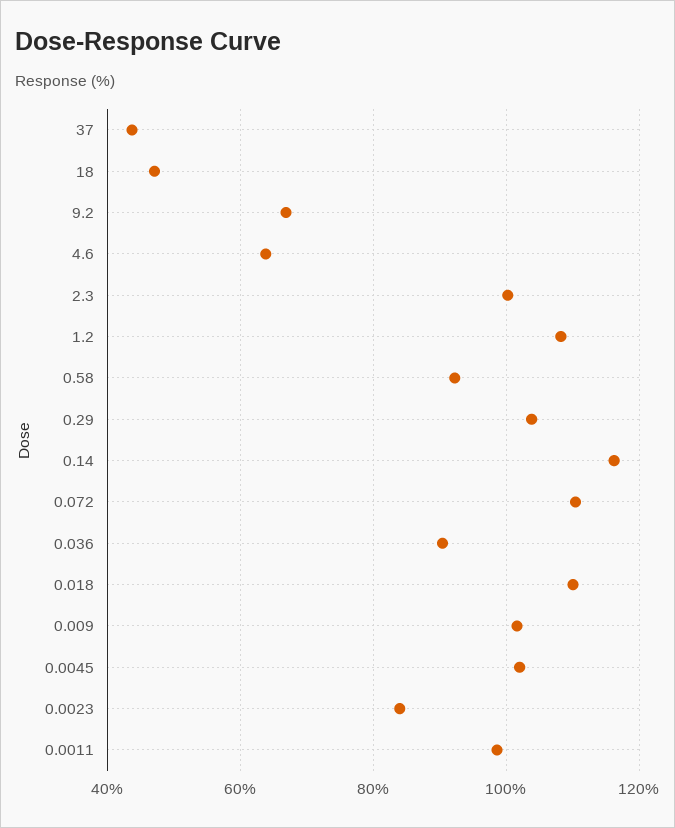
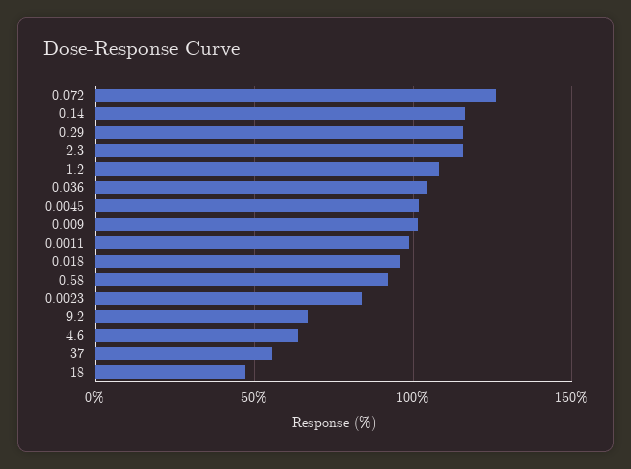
  {
-   "37": 44,
+   "37": 55,
    "18": 48,
    "9.2": 66,
    "4.6": 64,
-   "2.3": 100,
+   "2.3": 115,
    "1.2": 108,
    "0.58": 92,
-   "0.29": 104,
+   "0.29": 115,
    "0.14": 116,
-   "0.072": 110,
+   "0.072": 125,
-   "0.036": 90,
+   "0.036": 105,
-   "0.018": 110,
+   "0.018": 95,
    "0.009": 102,
    "0.0045": 102,
    "0.0023": 84,
    "0.0011": 98
  }

